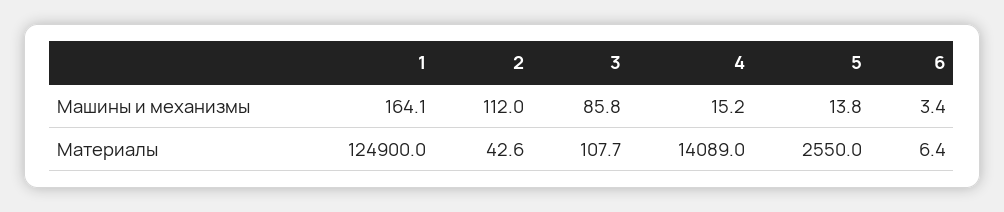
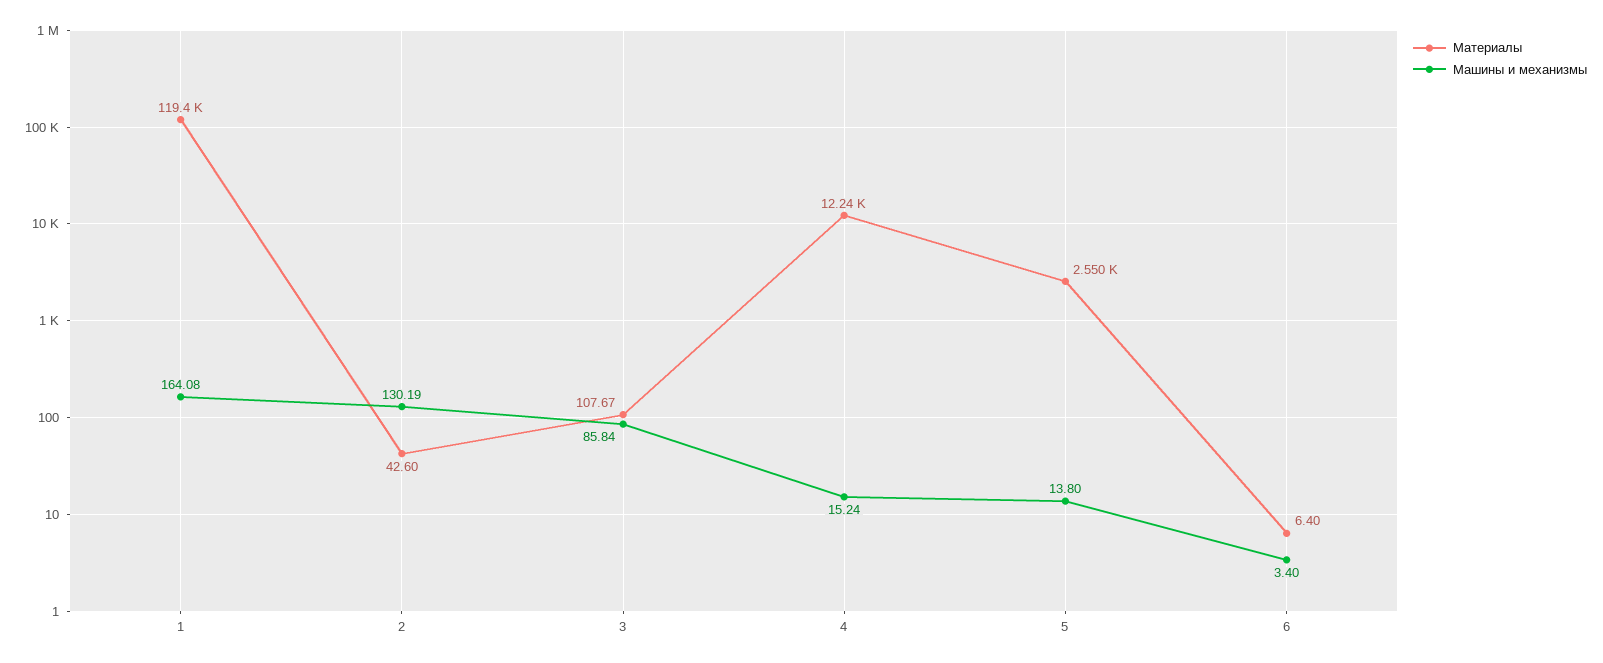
  {
    "Машины и механизмы": {
      "1": 164.08,
-     "2": 112,
+     "2": 130.19,
      "3": 85.84,
      "4": 15.24,
      "5": 13.8,
      "6": 3.4
    },
    "Материалы": {
-     "1": 124900,
+     "1": 119400,
      "2": 42.6,
      "3": 107.67,
-     "4": 14089,
+     "4": 12240,
      "5": 2550,
      "6": 6.4
    }
  }

